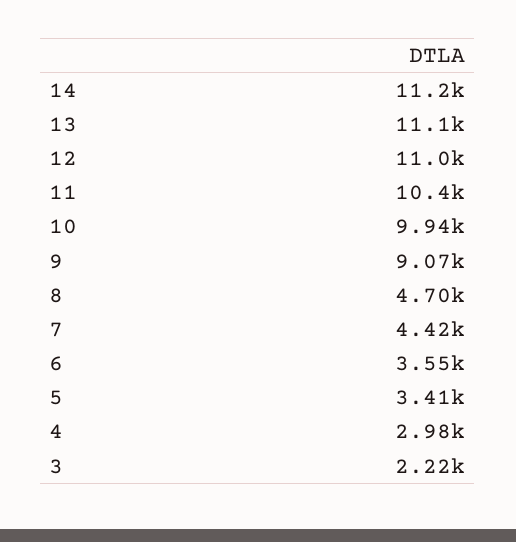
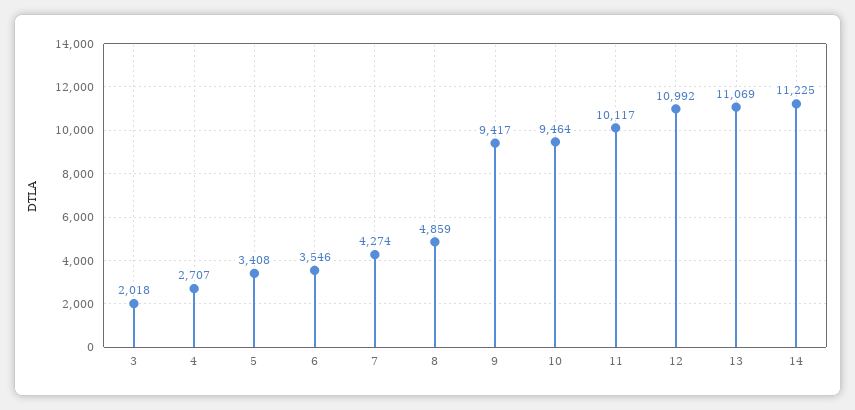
  {
    "14": 11225,
    "13": 11069,
    "12": 10992,
-   "11": 10400,
+   "11": 10117,
-   "10": 9940,
+   "10": 9464,
-   "9": 9070,
+   "9": 9417,
-   "8": 4700,
+   "8": 4859,
-   "7": 4420,
+   "7": 4274,
    "6": 3546,
    "5": 3408,
-   "4": 2980,
+   "4": 2707,
-   "3": 2220
+   "3": 2018
  }

